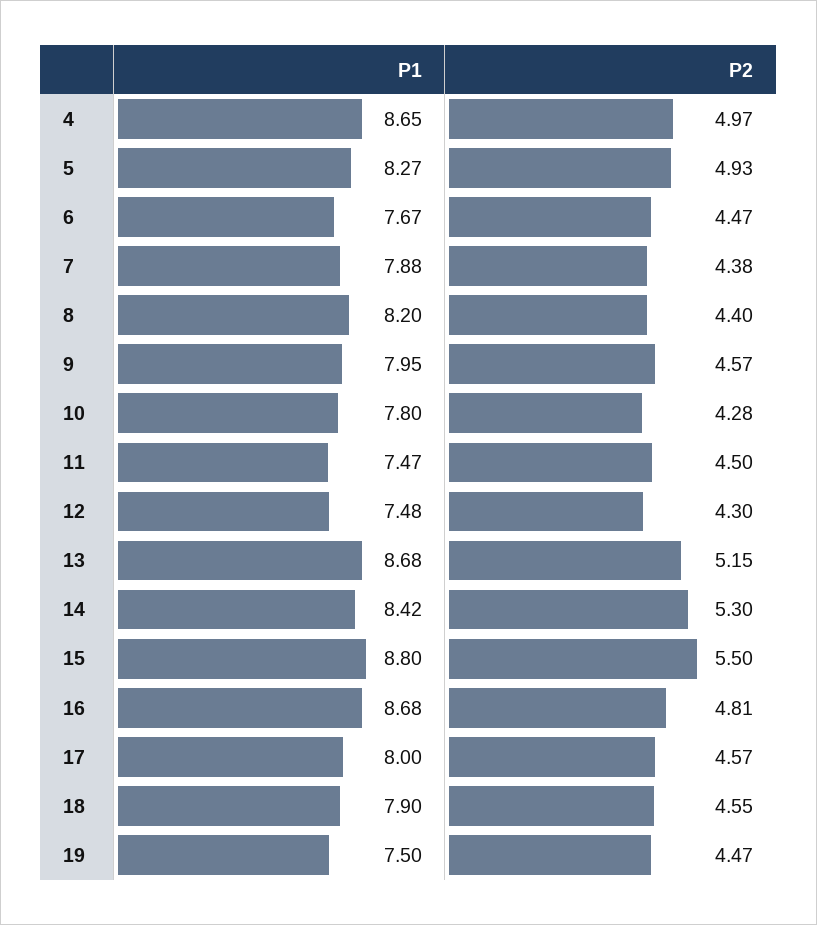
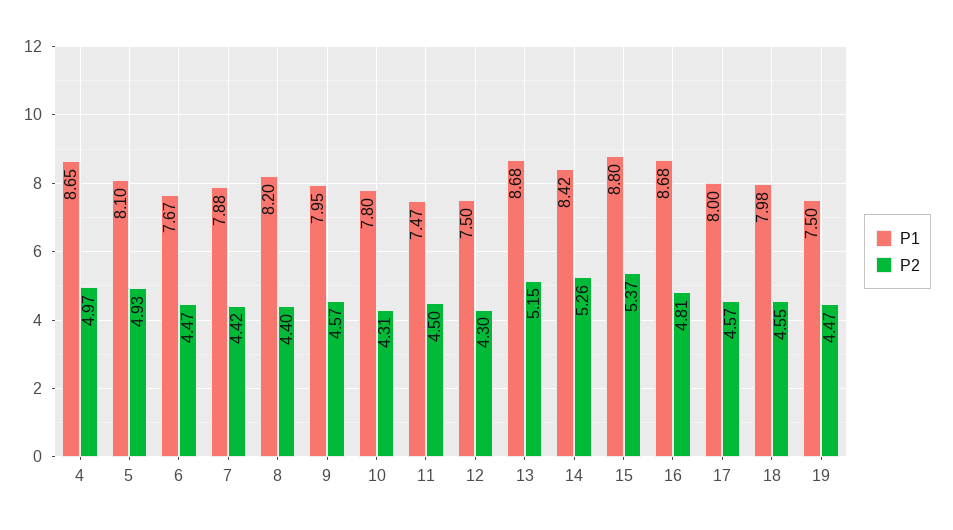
  {
    "P1": {
      "4": 8.65,
-     "5": 8.27,
+     "5": 8.1,
      "6": 7.67,
      "7": 7.88,
      "8": 8.2,
      "9": 7.95,
      "10": 7.8,
      "11": 7.47,
-     "12": 7.48,
+     "12": 7.5,
      "13": 8.68,
      "14": 8.42,
      "15": 8.8,
      "16": 8.68,
      "17": 8,
-     "18": 7.9,
+     "18": 7.98,
      "19": 7.5
    },
    "P2": {
      "4": 4.97,
      "5": 4.93,
      "6": 4.47,
-     "7": 4.38,
+     "7": 4.42,
      "8": 4.4,
      "9": 4.57,
-     "10": 4.28,
+     "10": 4.31,
      "11": 4.5,
      "12": 4.3,
      "13": 5.15,
-     "14": 5.3,
+     "14": 5.26,
-     "15": 5.5,
+     "15": 5.37,
      "16": 4.81,
      "17": 4.57,
      "18": 4.55,
      "19": 4.47
    }
  }

